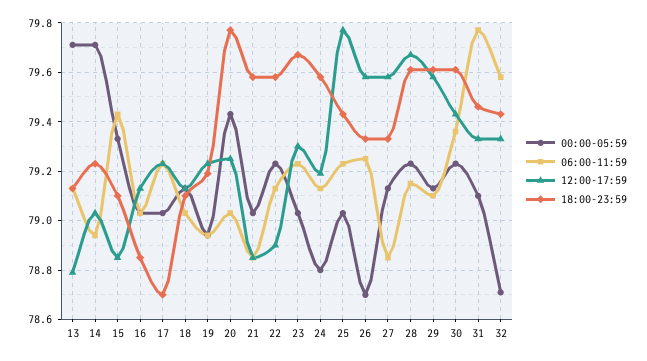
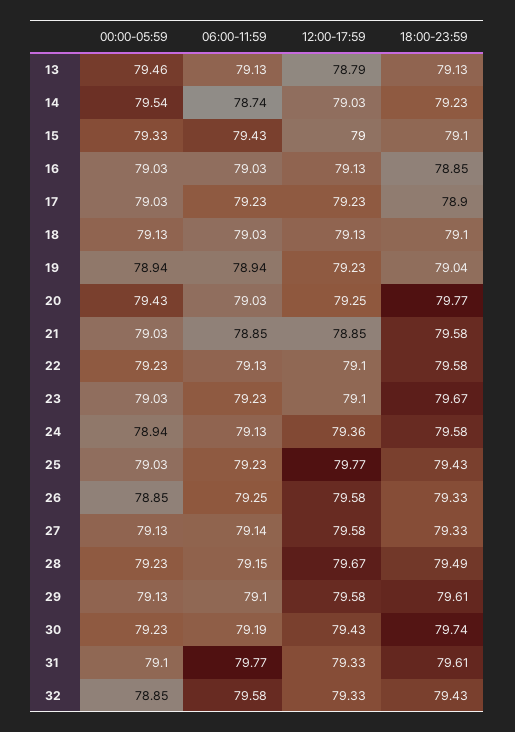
  {
    "00:00-05:59": {
-     "13": 79.7,
+     "13": 79.46,
-     "14": 79.7,
+     "14": 79.54,
      "15": 79.33,
      "16": 79.03,
      "17": 79.03,
      "18": 79.13,
      "19": 78.94,
      "20": 79.43,
      "21": 79.03,
      "22": 79.23,
      "23": 79.03,
-     "24": 78.8,
+     "24": 78.94,
      "25": 79.03,
-     "26": 78.7,
+     "26": 78.85,
      "27": 79.13,
      "28": 79.23,
      "29": 79.13,
      "30": 79.23,
      "31": 79.1,
-     "32": 78.7
+     "32": 78.85
    },
    "06:00-11:59": {
      "13": 79.13,
-     "14": 78.95,
+     "14": 78.74,
      "15": 79.43,
      "16": 79.03,
      "17": 79.23,
      "18": 79.03,
      "19": 78.94,
      "20": 79.03,
      "21": 78.85,
      "22": 79.13,
      "23": 79.23,
      "24": 79.13,
      "25": 79.23,
      "26": 79.25,
-     "27": 78.85,
+     "27": 79.14,
      "28": 79.15,
      "29": 79.1,
-     "30": 79.35,
+     "30": 79.19,
      "31": 79.77,
      "32": 79.58
    },
    "12:00-17:59": {
      "13": 78.79,
      "14": 79.03,
-     "15": 78.85,
+     "15": 79,
      "16": 79.13,
      "17": 79.23,
      "18": 79.13,
      "19": 79.23,
      "20": 79.25,
      "21": 78.85,
-     "22": 78.9,
+     "22": 79.1,
-     "23": 79.3,
+     "23": 79.1,
-     "24": 79.2,
+     "24": 79.36,
      "25": 79.77,
      "26": 79.58,
      "27": 79.58,
      "28": 79.67,
      "29": 79.58,
      "30": 79.43,
      "31": 79.33,
      "32": 79.33
    },
    "18:00-23:59": {
      "13": 79.13,
      "14": 79.23,
      "15": 79.1,
      "16": 78.85,
-     "17": 78.7,
+     "17": 78.9,
      "18": 79.1,
-     "19": 79.2,
+     "19": 79.04,
      "20": 79.77,
      "21": 79.58,
      "22": 79.58,
      "23": 79.67,
      "24": 79.58,
      "25": 79.43,
      "26": 79.33,
      "27": 79.33,
-     "28": 79.6,
+     "28": 79.49,
      "29": 79.61,
-     "30": 79.6,
+     "30": 79.74,
-     "31": 79.45,
+     "31": 79.61,
      "32": 79.43
    }
  }

